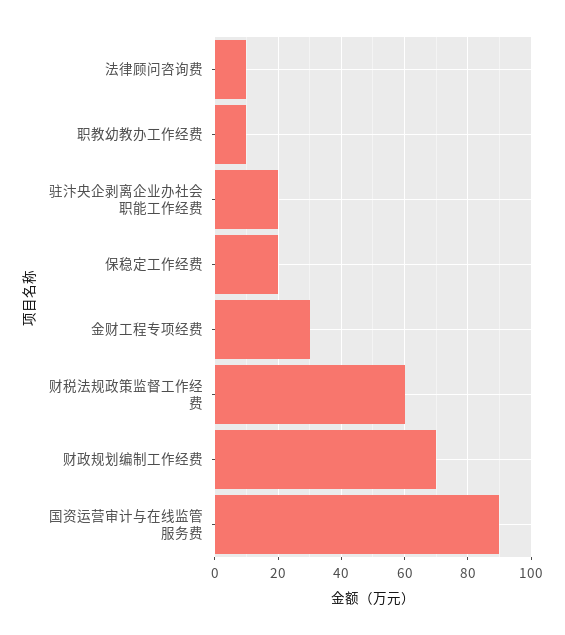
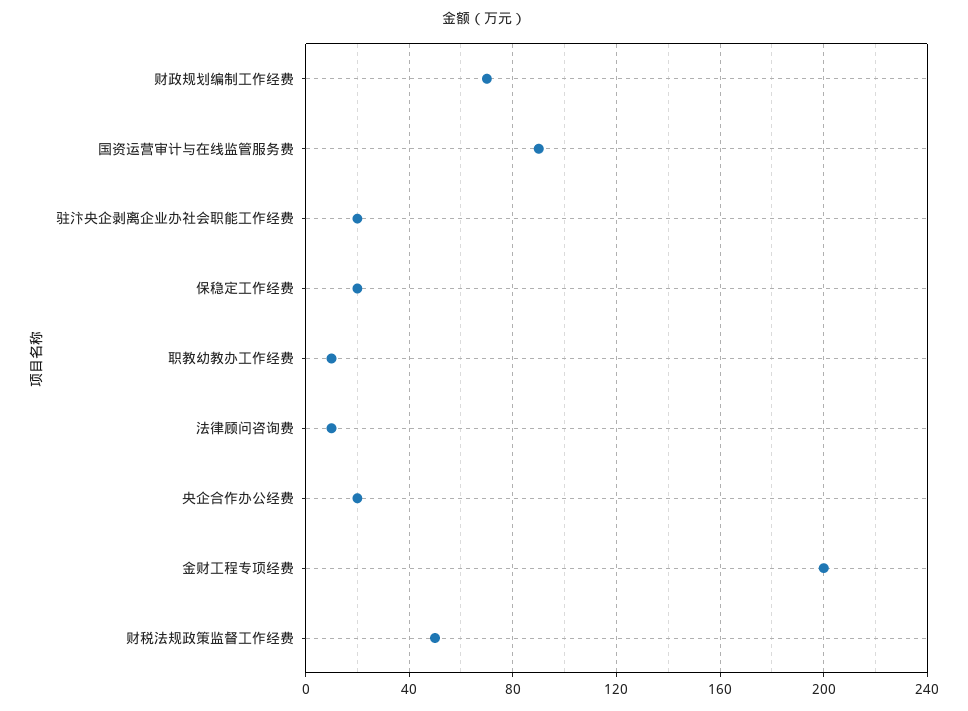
  {
    "法律顾问咨询费": 10,
    "职教幼教办工作经费": 10,
    "驻汴央企剥离企业办社会职能工作经费": 20,
    "保稳定工作经费": 20,
-   "金财工程专项经费": 30,
+   "金财工程专项经费": 200,
-   "财税法规政策监督工作经费": 60,
+   "财税法规政策监督工作经费": 50,
    "财政规划编制工作经费": 70,
-   "国资运营审计与在线监管服务费": 90
+   "国资运营审计与在线监管服务费": 90,
+   "央企合作办公经费": 20
  }

